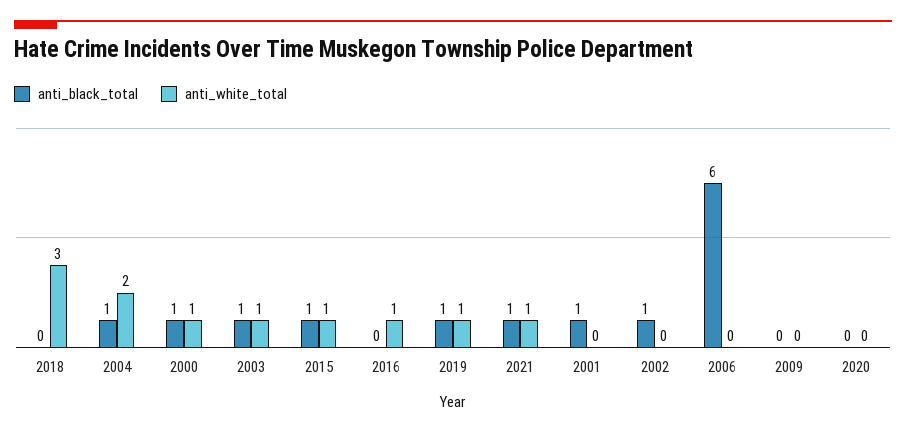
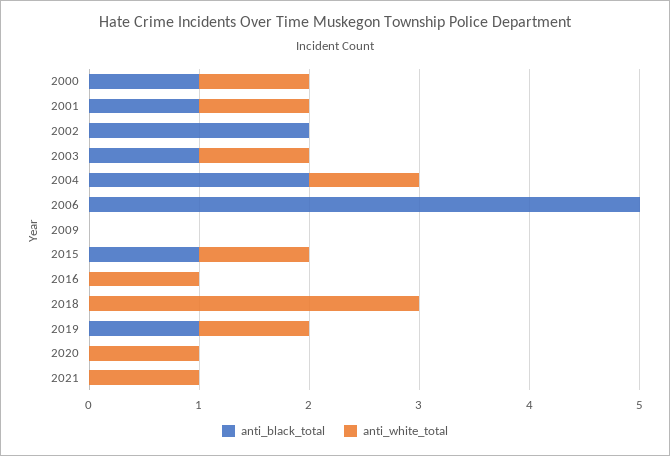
  {
    "anti_black_total": {
      "2018": 0,
-     "2004": 1,
+     "2004": 2,
      "2000": 1,
      "2003": 1,
      "2015": 1,
      "2016": 0,
      "2019": 1,
-     "2021": 1,
+     "2021": 0,
      "2001": 1,
-     "2002": 1,
+     "2002": 2,
-     "2006": 6,
+     "2006": 5,
      "2009": 0,
      "2020": 0
    },
    "anti_white_total": {
      "2018": 3,
-     "2004": 2,
+     "2004": 1,
      "2000": 1,
      "2003": 1,
      "2015": 1,
      "2016": 1,
      "2019": 1,
      "2021": 1,
-     "2001": 0,
+     "2001": 1,
      "2002": 0,
      "2006": 0,
      "2009": 0,
-     "2020": 0
+     "2020": 1
    }
  }

